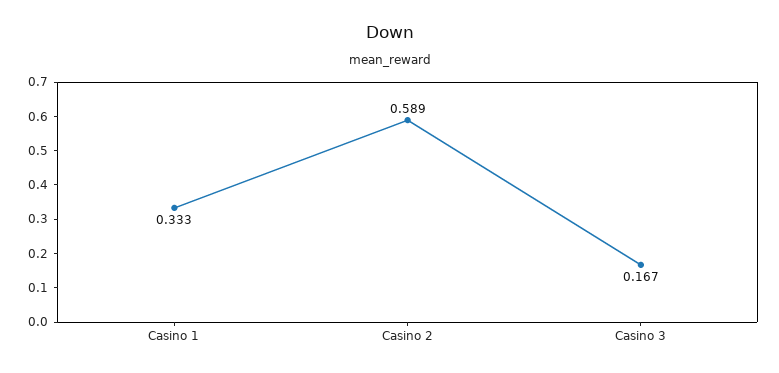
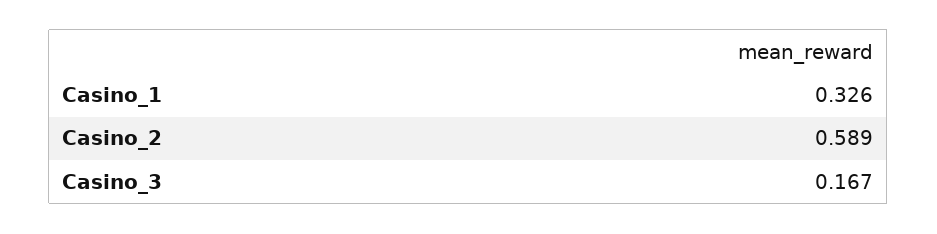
  {
-   "Casino 1": 0.333,
+   "Casino 1": 0.326,
    "Casino 2": 0.589,
    "Casino 3": 0.167
  }

